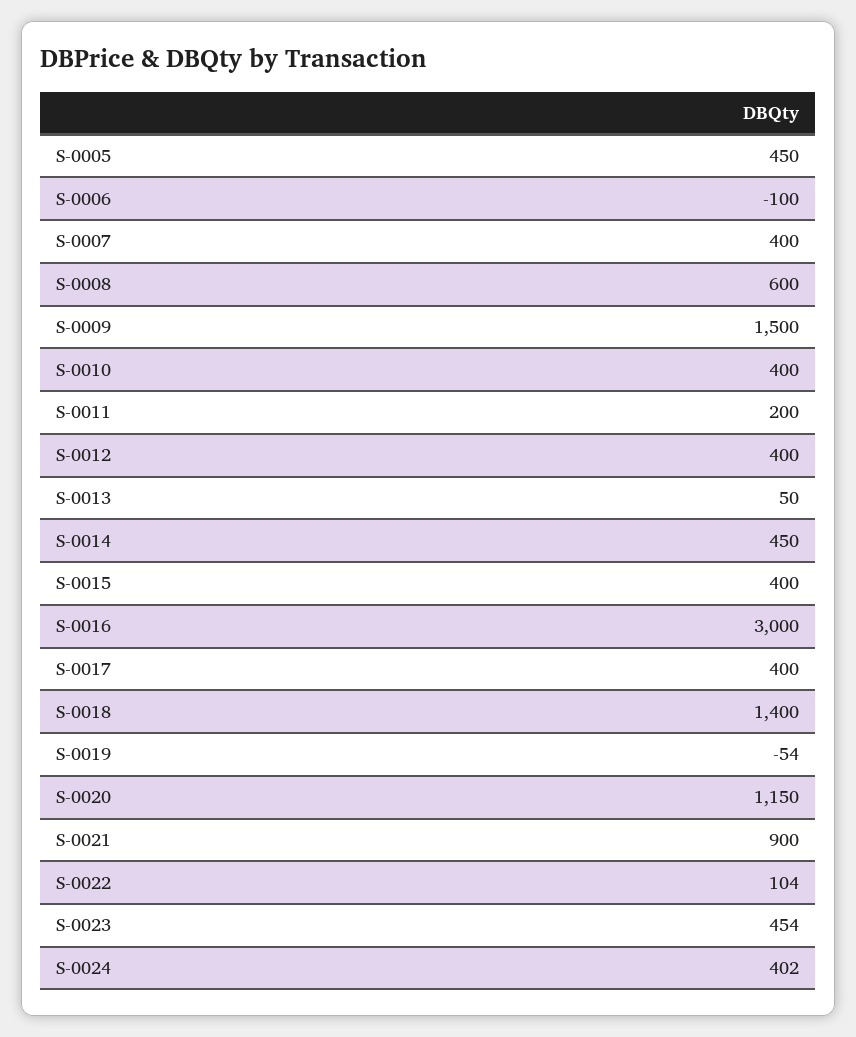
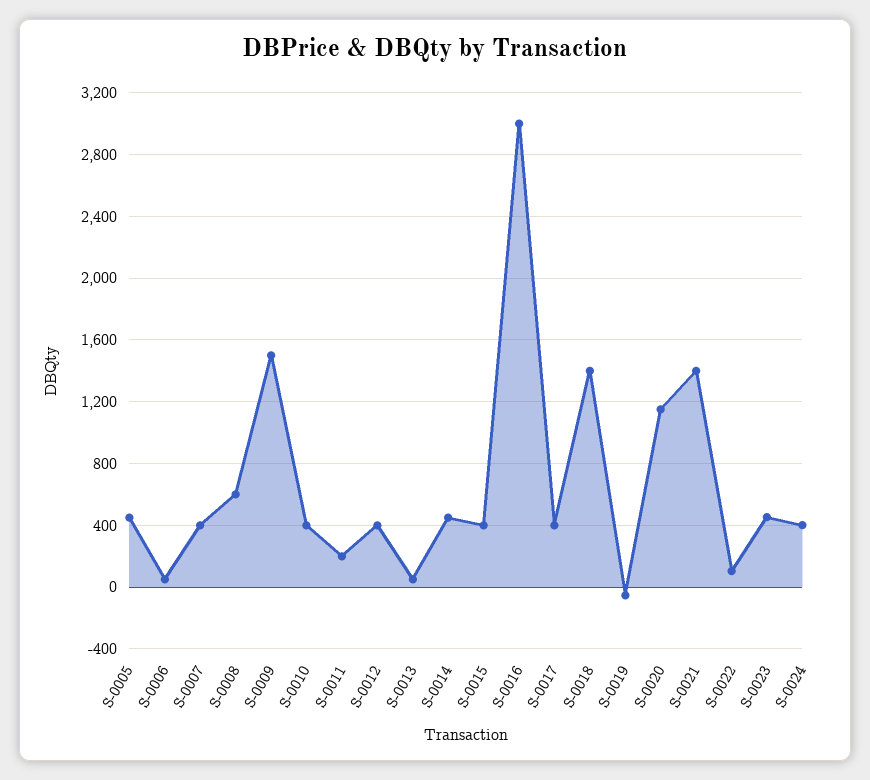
  {
    "S-0005": 450,
-   "S-0006": -100,
+   "S-0006": 50,
    "S-0007": 400,
    "S-0008": 600,
    "S-0009": 1500,
    "S-0010": 400,
    "S-0011": 200,
    "S-0012": 400,
    "S-0013": 50,
    "S-0014": 450,
    "S-0015": 400,
    "S-0016": 3000,
    "S-0017": 400,
    "S-0018": 1400,
    "S-0019": -54,
    "S-0020": 1150,
-   "S-0021": 900,
+   "S-0021": 1400,
    "S-0022": 104,
    "S-0023": 454,
    "S-0024": 402
  }

